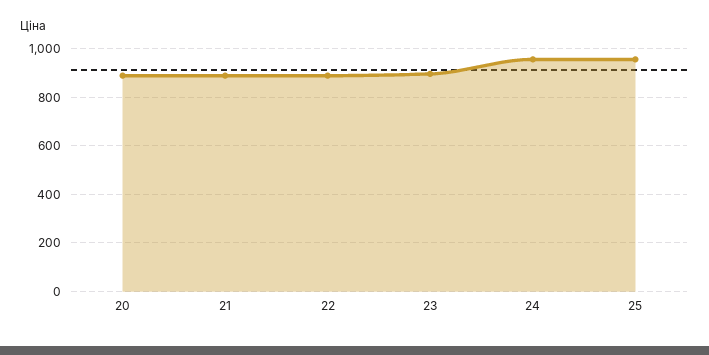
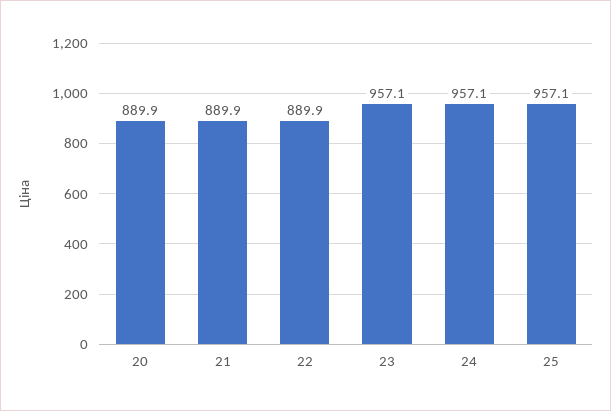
  {
    "20": 889.9,
    "21": 889.9,
    "22": 889.9,
-   "23": 900,
+   "23": 957.1,
    "24": 957.1,
    "25": 957.1
  }

